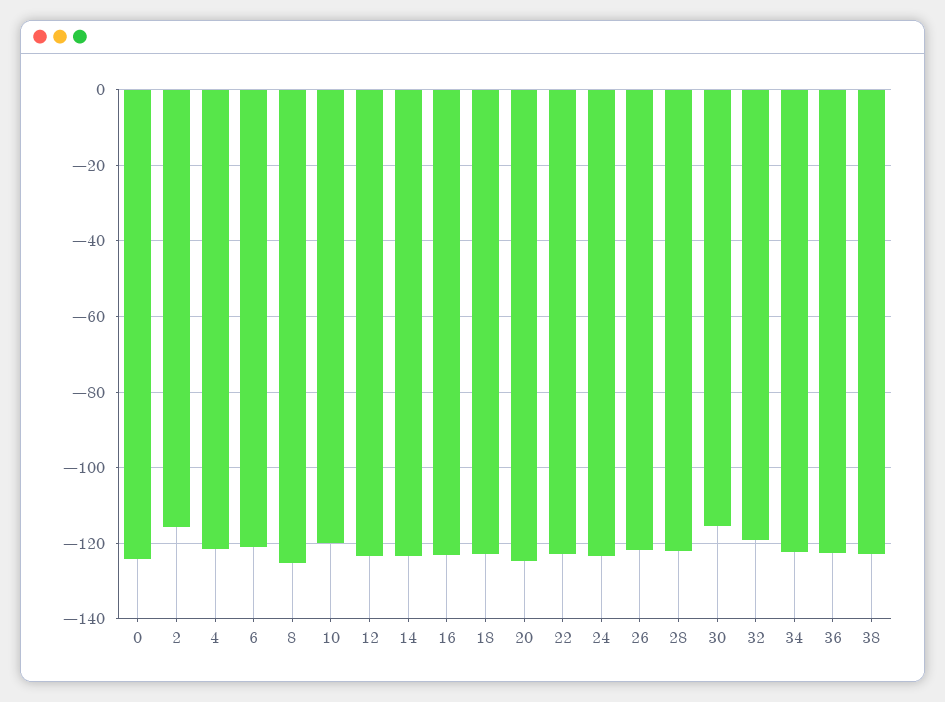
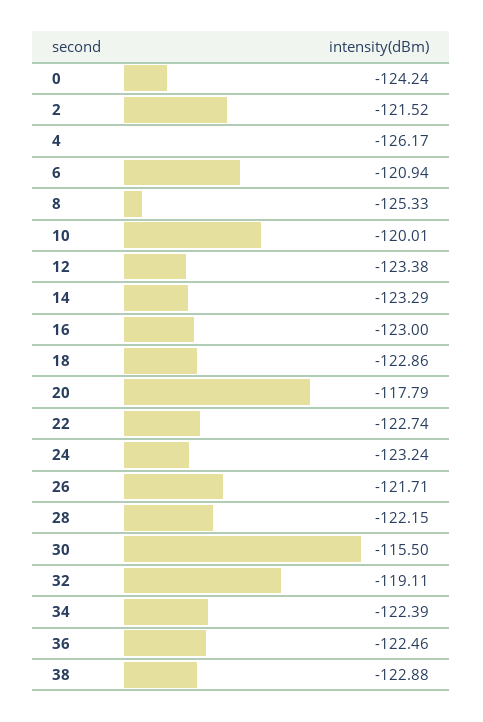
  {
    "0": -124.24,
-   "2": -116,
+   "2": -121.52,
-   "4": -122,
+   "4": -126.17,
    "6": -120.94,
    "8": -125.33,
    "10": -120.01,
    "12": -123.38,
    "14": -123.29,
    "16": -123,
    "18": -122.86,
-   "20": -124,
+   "20": -117.79,
    "22": -122.74,
    "24": -123.24,
    "26": -121.71,
    "28": -122.15,
    "30": -115.5,
    "32": -119.11,
    "34": -122.39,
    "36": -122.46,
    "38": -122.88
  }

